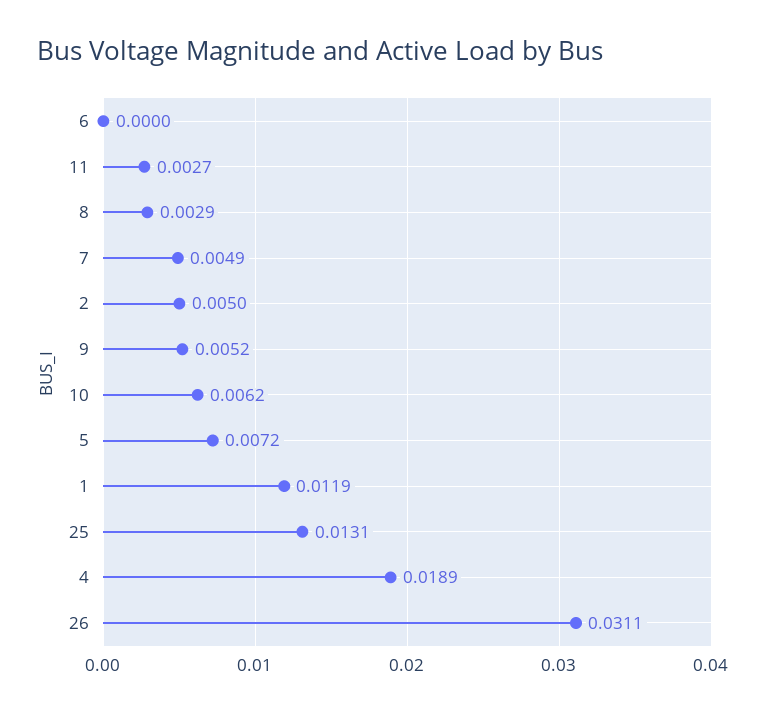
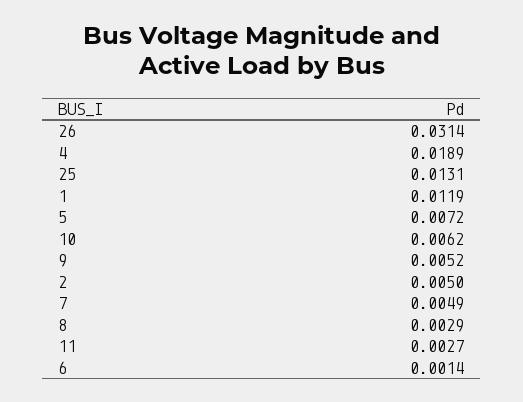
  {
-   "6": 0,
+   "6": 0.0014,
    "11": 0.0027,
    "8": 0.0029,
    "7": 0.0049,
    "2": 0.005,
    "9": 0.0052,
    "10": 0.0062,
    "5": 0.0072,
    "1": 0.0119,
    "25": 0.0131,
    "4": 0.0189,
-   "26": 0.0311
+   "26": 0.0314
  }

